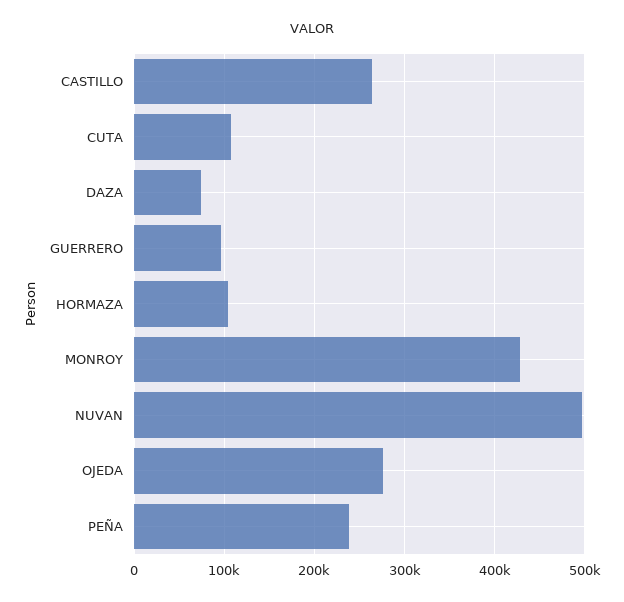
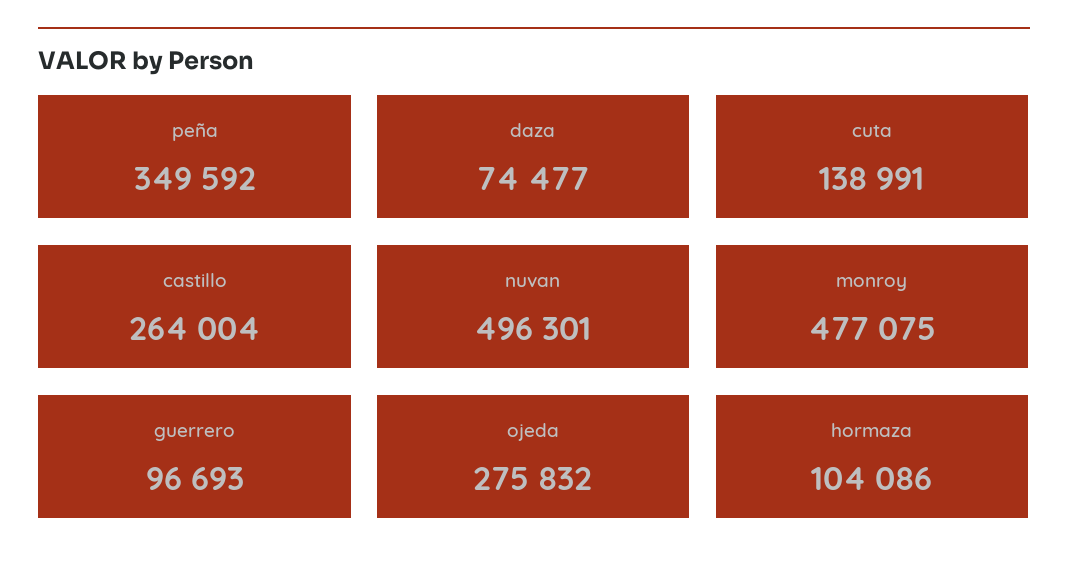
  {
    "CASTILLO": 264004,
-   "CUTA": 110000,
+   "CUTA": 138991,
    "DAZA": 74477,
    "GUERRERO": 96693,
    "HORMAZA": 104086,
-   "MONROY": 430000,
+   "MONROY": 477075,
    "NUVAN": 496301,
    "OJEDA": 275832,
-   "PEÑA": 240000
+   "PEÑA": 349592
  }

